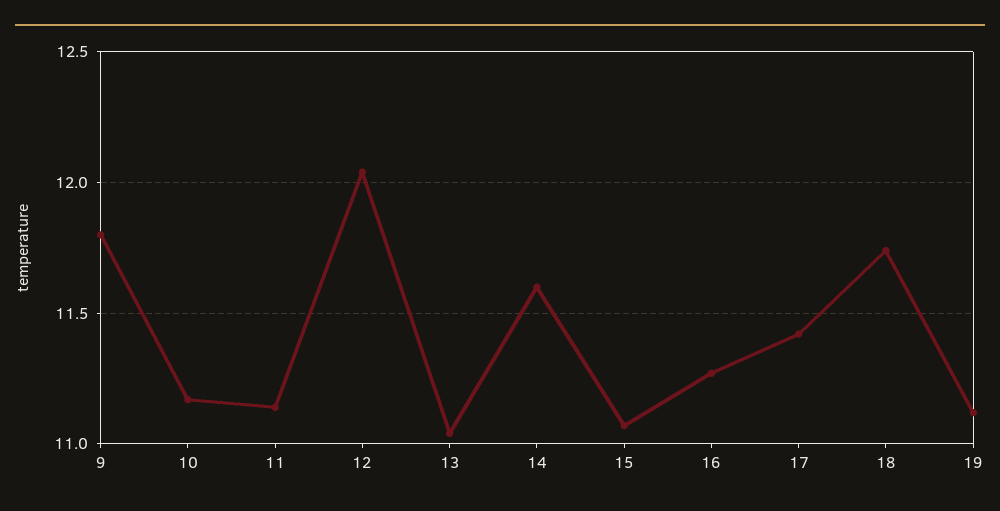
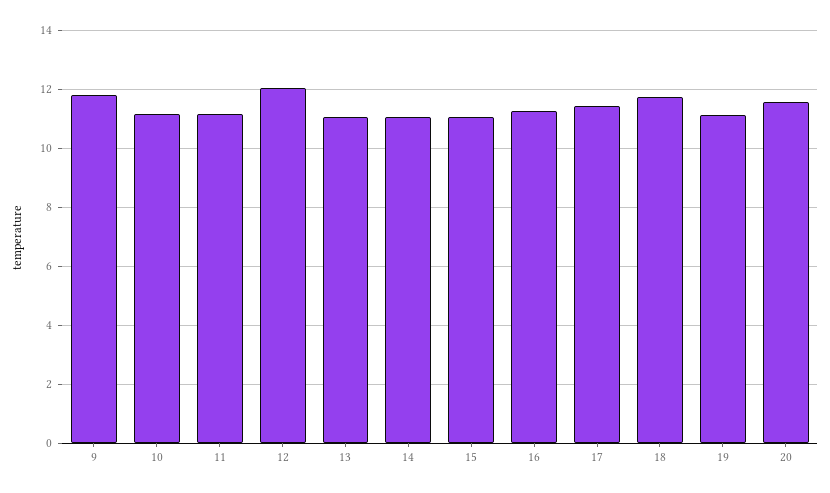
  {
    "9": 11.8,
    "10": 11.15,
    "11": 11.15,
    "12": 12.05,
    "13": 11.05,
-   "14": 11.6,
+   "14": 11,
    "15": 11.05,
    "16": 11.25,
    "17": 11.4,
    "18": 11.75,
-   "19": 11.1
+   "19": 11.1,
+   "20": 11.5
  }

